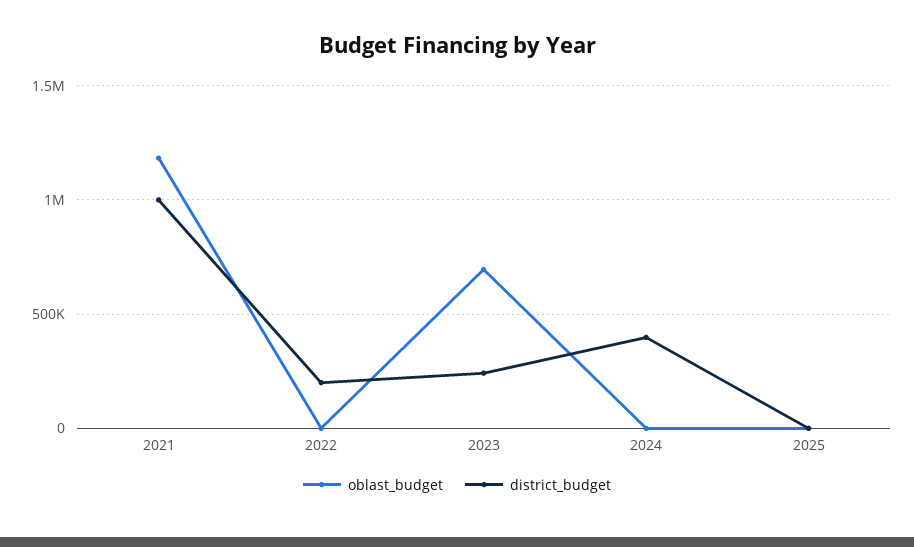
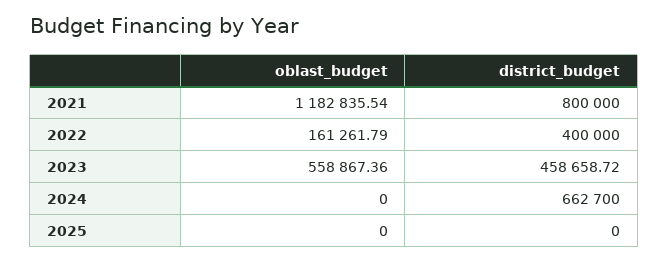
  {
    "oblast_budget": {
      "2021": 1182835.54,
-     "2022": 0,
+     "2022": 161261.79,
-     "2023": 700000,
+     "2023": 558867.36,
      "2024": 0,
      "2025": 0
    },
    "district_budget": {
-     "2021": 1000000,
+     "2021": 800000,
-     "2022": 200000,
+     "2022": 400000,
-     "2023": 250000,
+     "2023": 458658.72,
-     "2024": 400000,
+     "2024": 662700,
      "2025": 0
    }
  }

